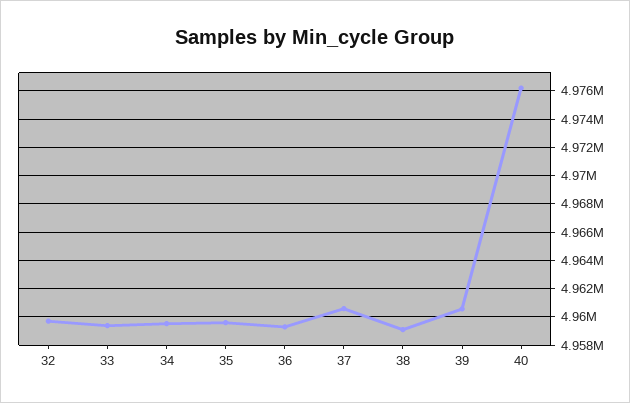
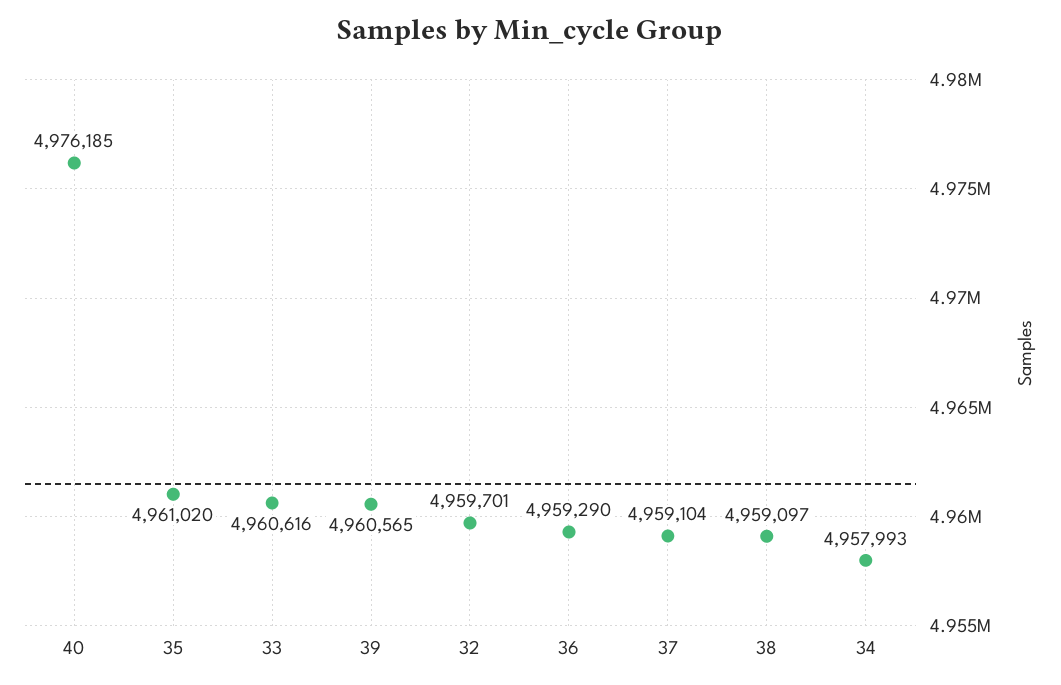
  {
    "32": 4959701,
-   "33": 4959500,
+   "33": 4960616,
-   "34": 4959500,
+   "34": 4957993,
-   "35": 4959500,
+   "35": 4961020,
    "36": 4959290,
-   "37": 4960500,
+   "37": 4959104,
    "38": 4959097,
    "39": 4960565,
    "40": 4976185
  }

